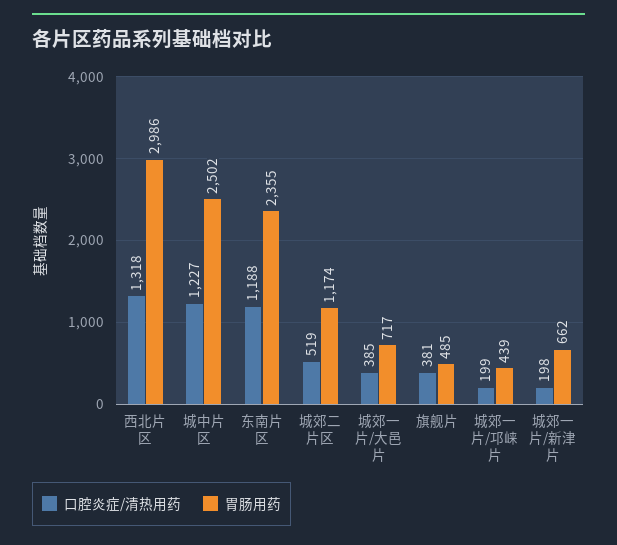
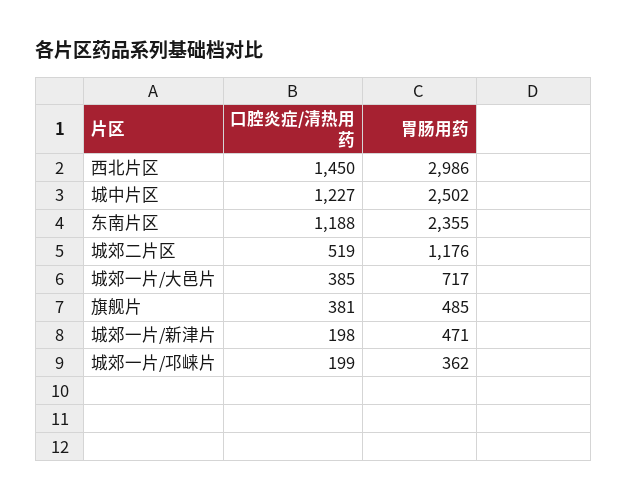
  {
    "口腔炎症/清热用药": {
-     "西北片区": 1318,
+     "西北片区": 1450,
      "城中片区": 1227,
      "东南片区": 1188,
      "城郊二片区": 519,
      "城郊一片/大邑片": 385,
      "旗舰片": 381,
      "城郊一片/邛崃片": 199,
      "城郊一片/新津片": 198
    },
    "胃肠用药": {
      "西北片区": 2986,
      "城中片区": 2502,
      "东南片区": 2355,
-     "城郊二片区": 1174,
+     "城郊二片区": 1176,
      "城郊一片/大邑片": 717,
      "旗舰片": 485,
-     "城郊一片/邛崃片": 439,
+     "城郊一片/邛崃片": 362,
-     "城郊一片/新津片": 662
+     "城郊一片/新津片": 471
    }
  }

